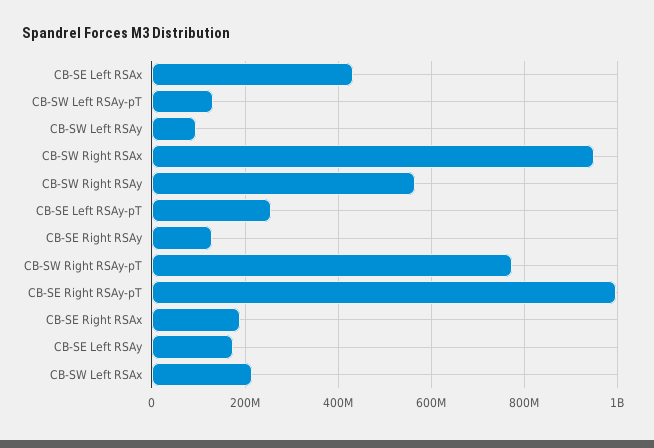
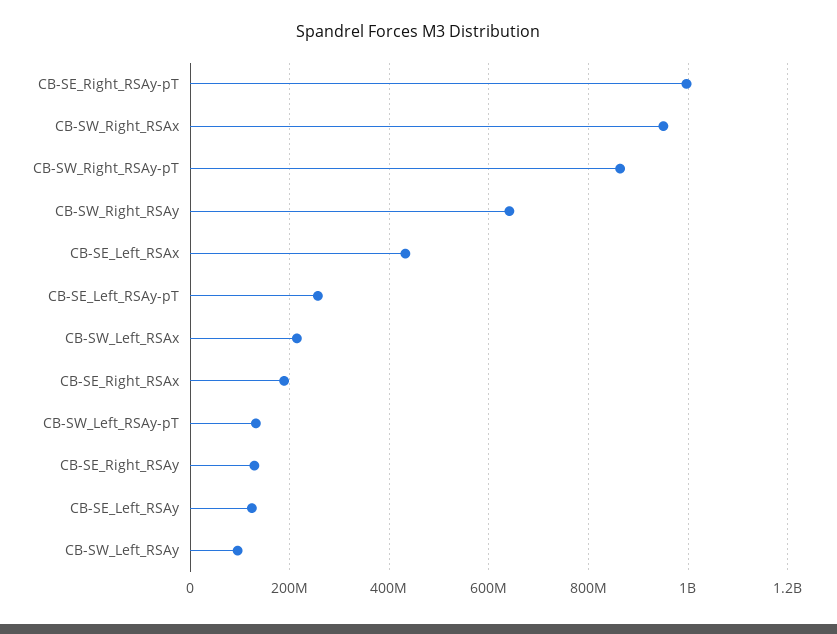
  {
    "CB-SE Left RSAx": 440000000,
    "CB-SW Left RSAy-pT": 140000000,
    "CB-SW Left RSAy": 100000000,
    "CB-SW Right RSAx": 960000000,
-   "CB-SW Right RSAy": 560000000,
+   "CB-SW Right RSAy": 640000000,
    "CB-SE Left RSAy-pT": 260000000,
    "CB-SE Right RSAy": 120000000,
-   "CB-SW Right RSAy-pT": 780000000,
+   "CB-SW Right RSAy-pT": 860000000,
    "CB-SE Right RSAy-pT": 1000000000,
    "CB-SE Right RSAx": 180000000,
-   "CB-SE Left RSAy": 180000000,
+   "CB-SE Left RSAy": 120000000,
    "CB-SW Left RSAx": 220000000
  }

